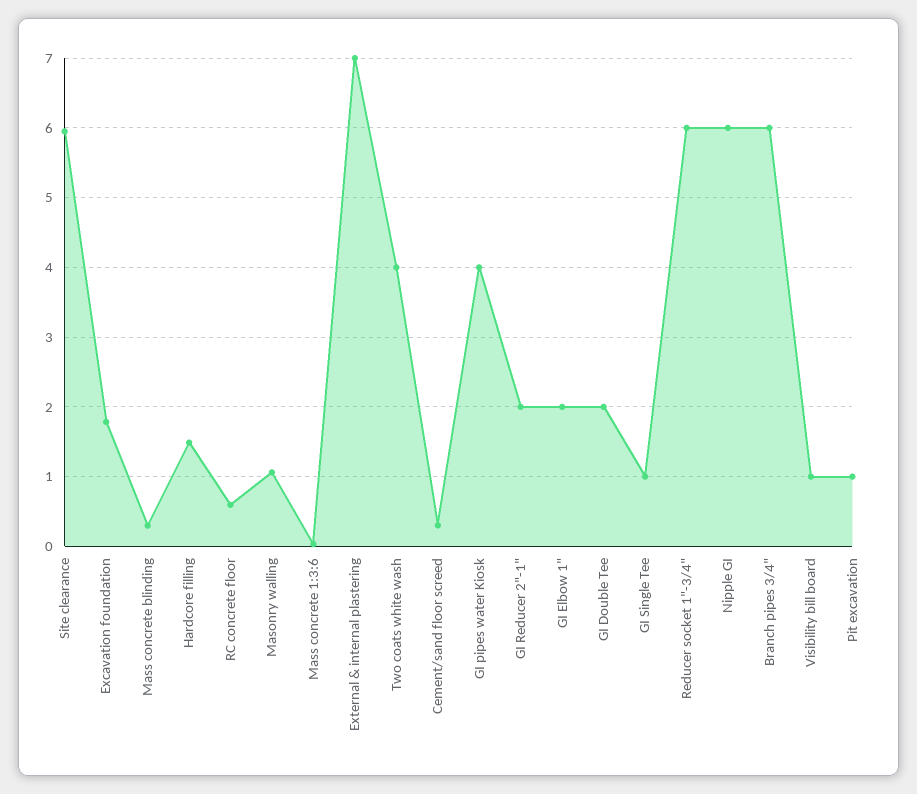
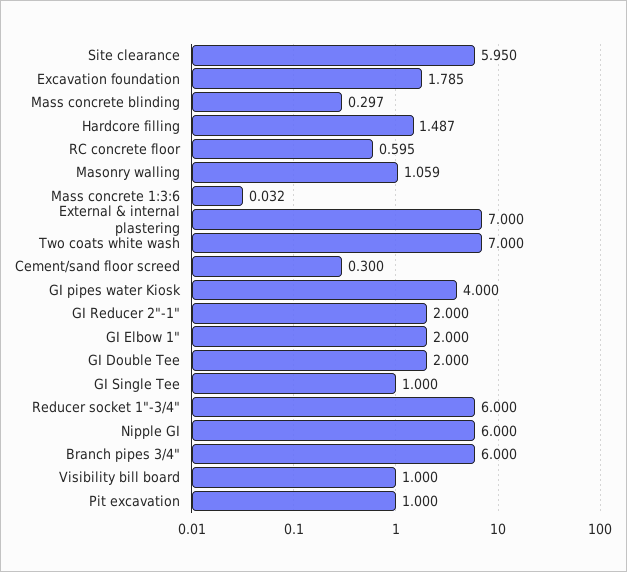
  {
    "Site clearance": 5.95,
    "Excavation foundation": 1.785,
    "Mass concrete blinding": 0.297,
    "Hardcore filling": 1.487,
    "RC concrete floor": 0.595,
    "Masonry walling": 1.059,
    "Mass concrete 1:3:6": 0.032,
    "External & internal plastering": 7,
-   "Two coats white wash": 4,
+   "Two coats white wash": 7,
    "Cement/sand floor screed": 0.3,
    "GI pipes water Kiosk": 4,
    "GI Reducer 2\"-1\"": 2,
    "GI Elbow 1\"": 2,
    "GI Double Tee": 2,
    "GI Single Tee": 1,
    "Reducer socket 1\"-3/4\"": 6,
    "Nipple GI": 6,
    "Branch pipes 3/4\"": 6,
    "Visibility bill board": 1,
    "Pit excavation": 1
  }

